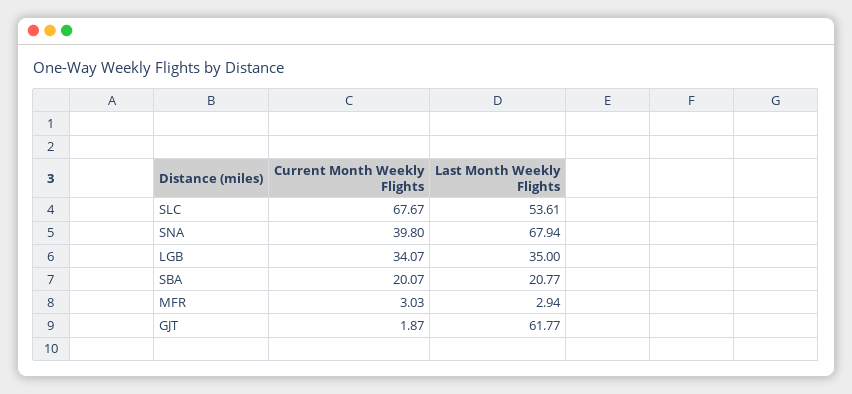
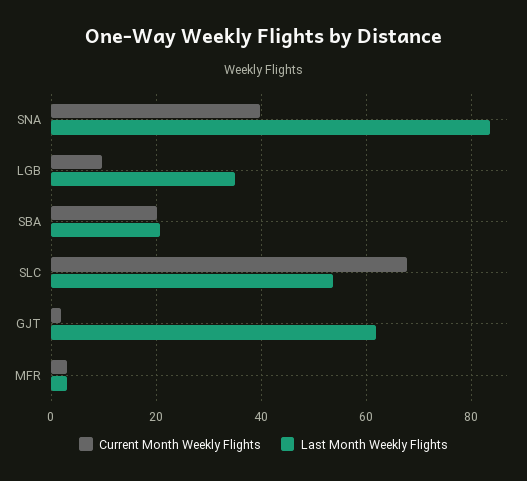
  {
    "Current Month Weekly Flights": {
      "SLC": 67.67,
      "SNA": 39.8,
-     "LGB": 34.07,
+     "LGB": 10,
      "SBA": 20.07,
      "MFR": 3.03,
      "GJT": 1.87
    },
    "Last Month Weekly Flights": {
      "SLC": 53.61,
-     "SNA": 67.94,
+     "SNA": 84,
      "LGB": 35,
      "SBA": 20.77,
      "MFR": 2.94,
      "GJT": 61.77
    }
  }

